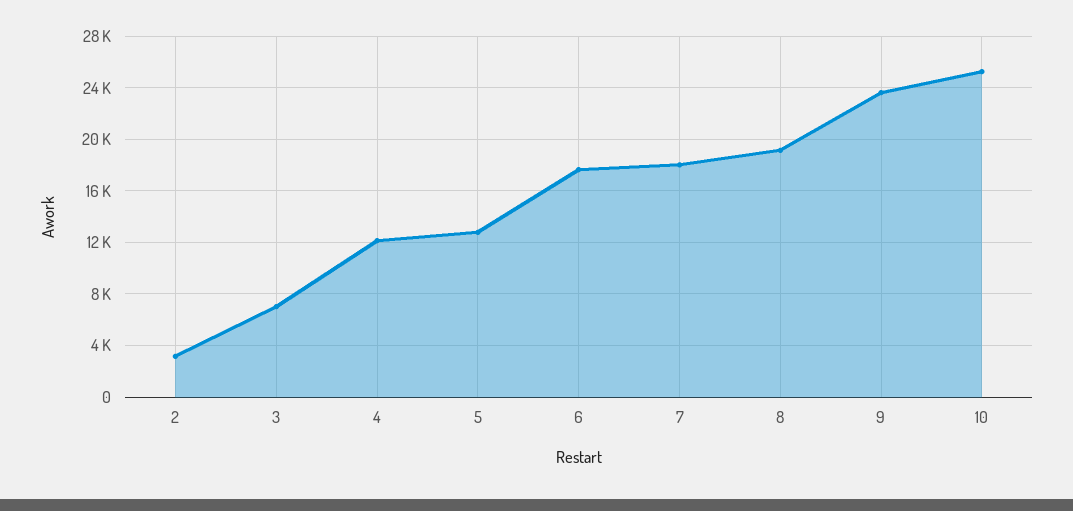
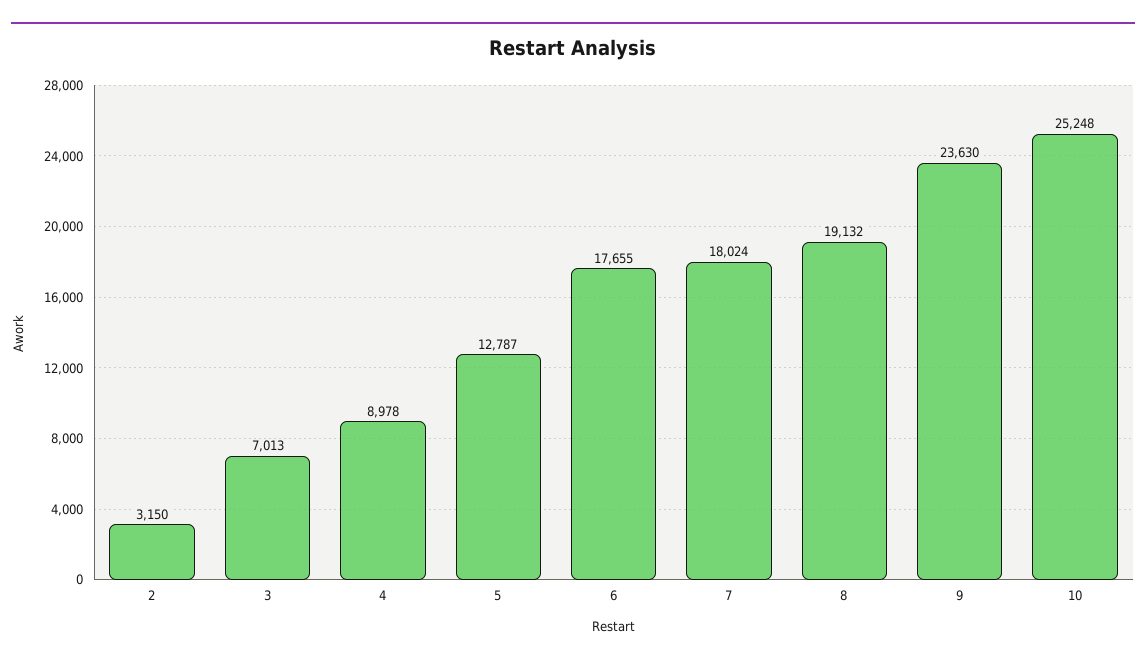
  {
    "2": 3150,
    "3": 7013,
-   "4": 12000,
+   "4": 8978,
    "5": 12787,
    "6": 17655,
    "7": 18024,
    "8": 19132,
    "9": 23630,
    "10": 25248
  }

